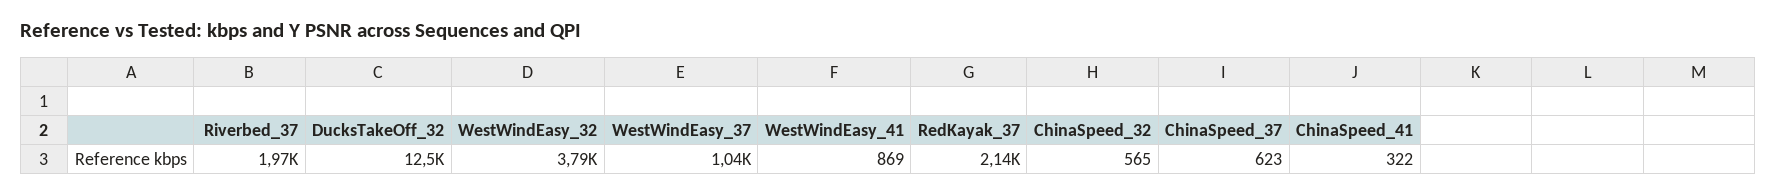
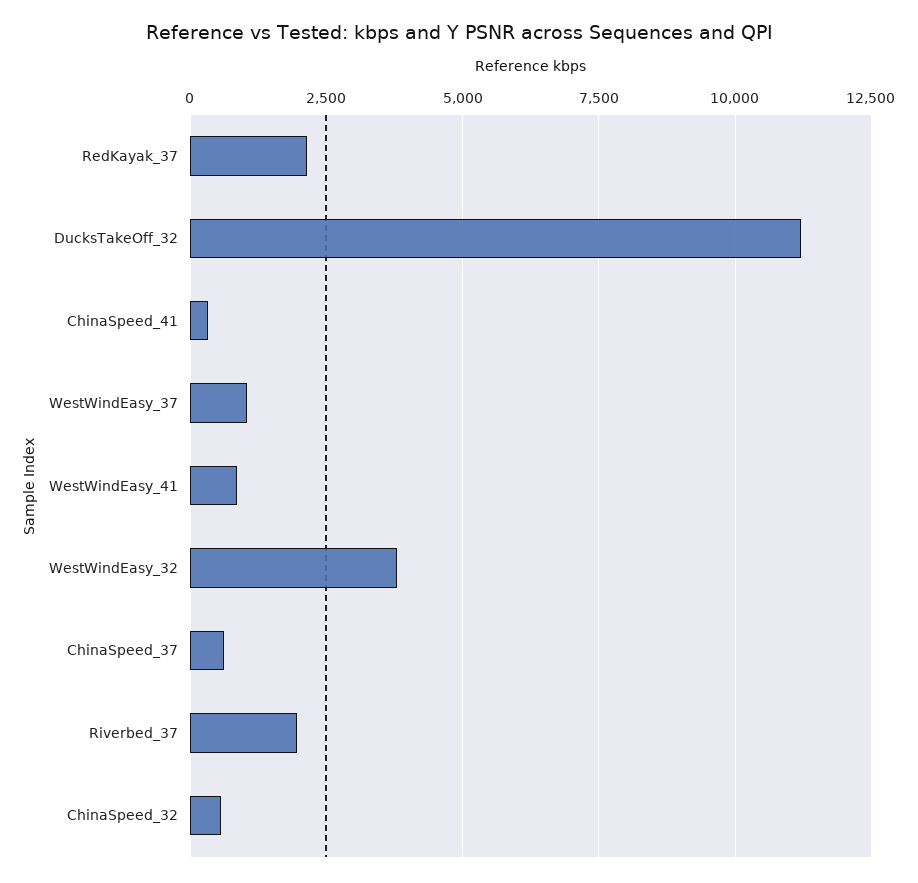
  {
    "Riverbed_37": 1970,
-   "DucksTakeOff_32": 12500,
+   "DucksTakeOff_32": 11250,
    "WestWindEasy_32": 3790,
    "WestWindEasy_37": 1040,
    "WestWindEasy_41": 869,
    "RedKayak_37": 2140,
    "ChinaSpeed_32": 565,
    "ChinaSpeed_37": 623,
    "ChinaSpeed_41": 322
  }

